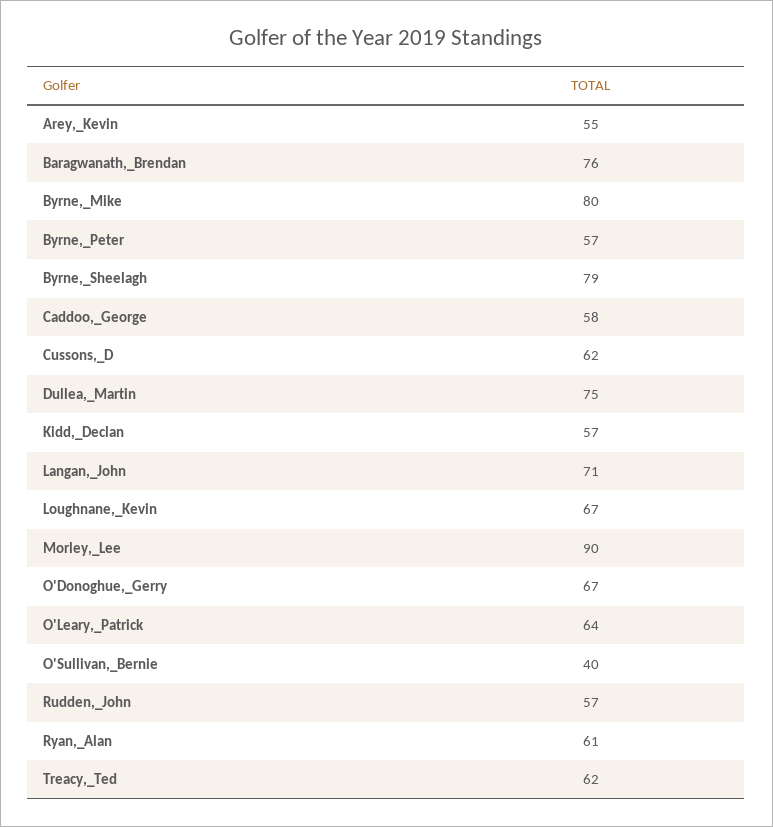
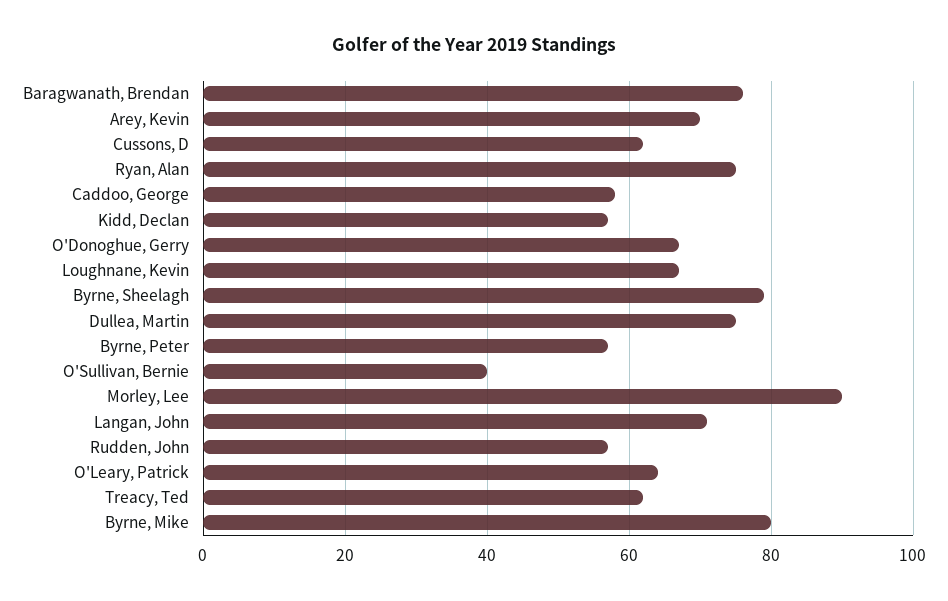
  {
-   "Arey,_Kevin": 55,
+   "Arey,_Kevin": 70,
    "Baragwanath,_Brendan": 76,
    "Byrne,_Mike": 80,
    "Byrne,_Peter": 57,
    "Byrne,_Sheelagh": 79,
    "Caddoo,_George": 58,
    "Cussons,_D": 62,
    "Dullea,_Martin": 75,
    "Kidd,_Declan": 57,
    "Langan,_John": 71,
    "Loughnane,_Kevin": 67,
    "Morley,_Lee": 90,
    "O'Donoghue,_Gerry": 67,
    "O'Leary,_Patrick": 64,
    "O'Sullivan,_Bernie": 40,
    "Rudden,_John": 57,
-   "Ryan,_Alan": 61,
+   "Ryan,_Alan": 75,
    "Treacy,_Ted": 62
  }

